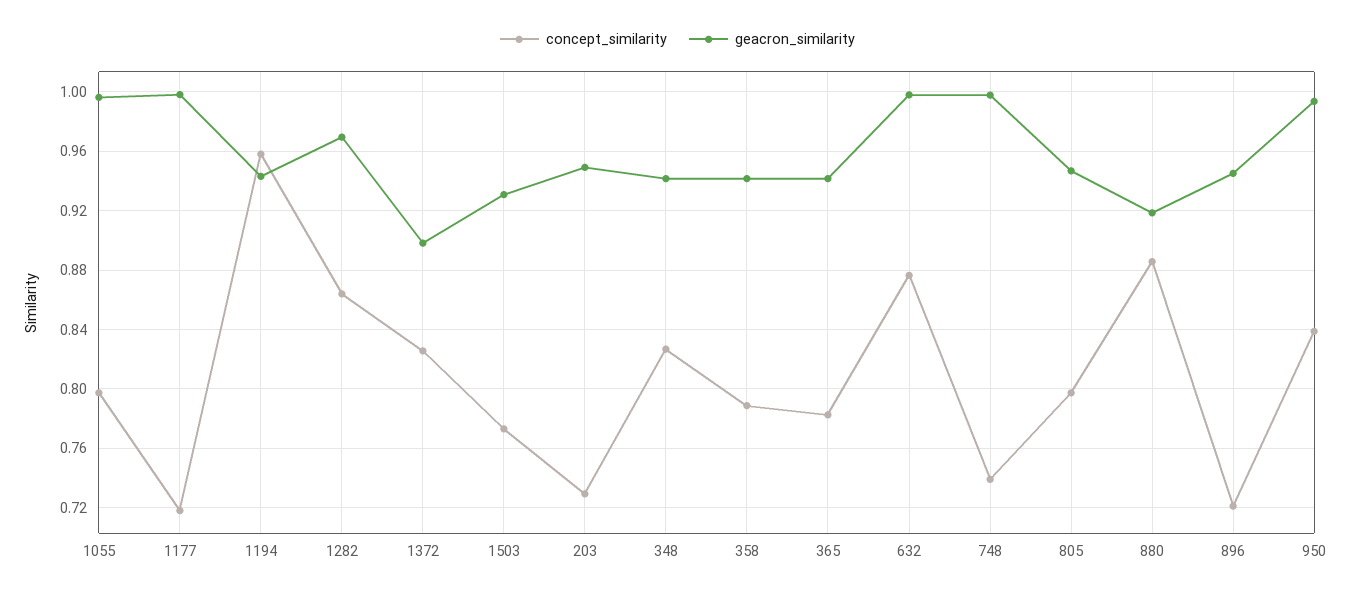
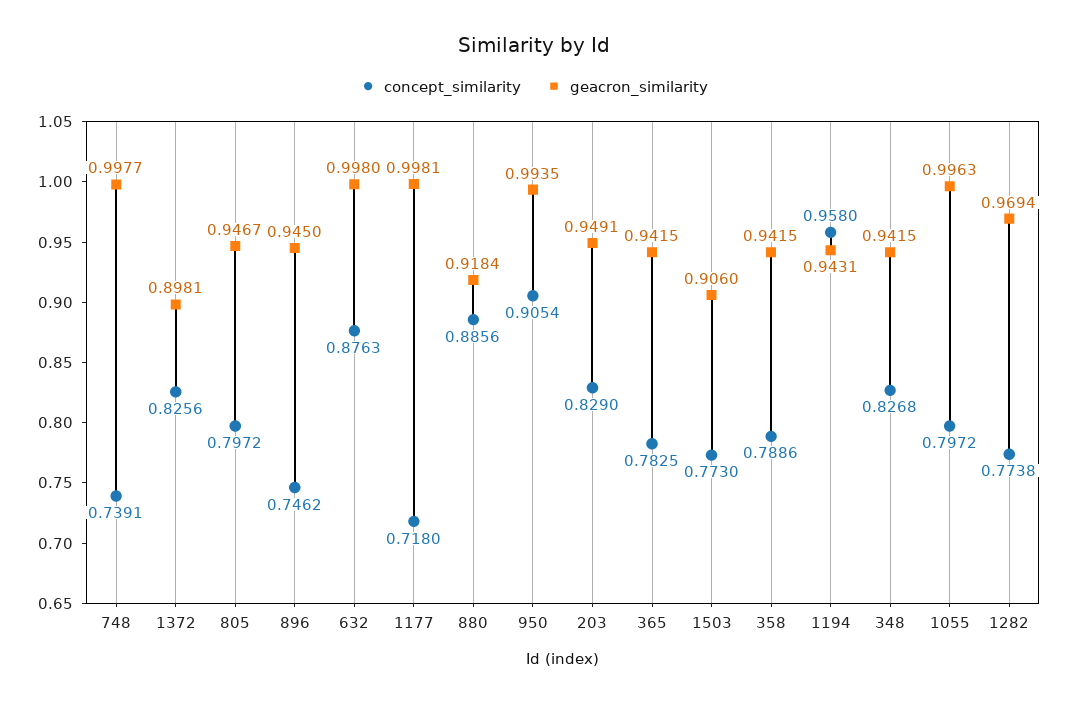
  {
    "concept_similarity": {
      "1055": 0.7972,
      "1177": 0.718,
      "1194": 0.958,
-     "1282": 0.865,
+     "1282": 0.7738,
      "1372": 0.8256,
      "1503": 0.773,
-     "203": 0.73,
+     "203": 0.829,
      "348": 0.8268,
      "358": 0.7886,
      "365": 0.7825,
      "632": 0.8763,
      "748": 0.7391,
      "805": 0.7972,
      "880": 0.8856,
-     "896": 0.72,
+     "896": 0.7462,
-     "950": 0.84
+     "950": 0.9054
    },
    "geacron_similarity": {
      "1055": 0.9963,
      "1177": 0.9981,
      "1194": 0.9431,
      "1282": 0.9694,
      "1372": 0.8981,
-     "1503": 0.93,
+     "1503": 0.906,
      "203": 0.9491,
      "348": 0.9415,
      "358": 0.9415,
      "365": 0.9415,
      "632": 0.998,
      "748": 0.9977,
      "805": 0.9467,
      "880": 0.9184,
      "896": 0.945,
      "950": 0.9935
    }
  }

